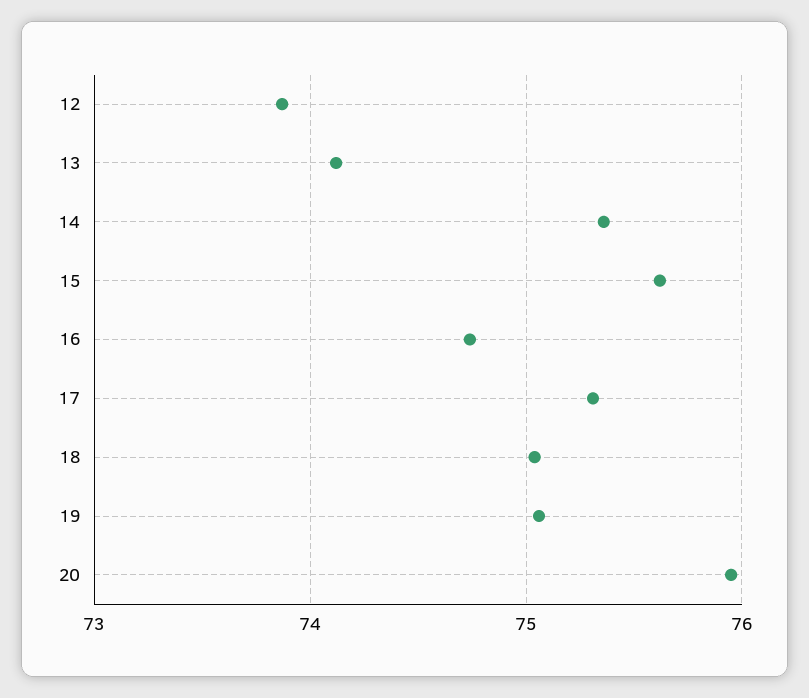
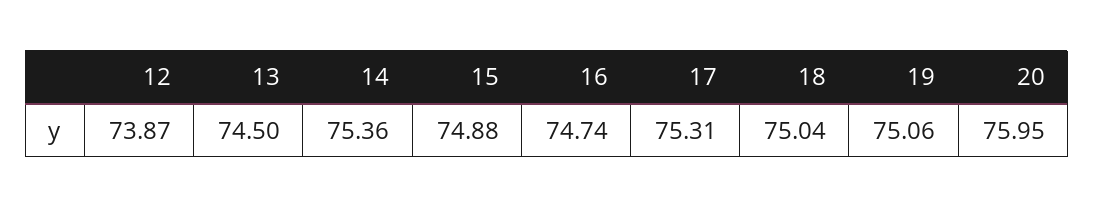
  {
    "12": 73.87,
-   "13": 74.1,
+   "13": 74.5,
    "14": 75.36,
-   "15": 75.6,
+   "15": 74.88,
    "16": 74.74,
    "17": 75.31,
    "18": 75.04,
    "19": 75.06,
    "20": 75.95
  }

